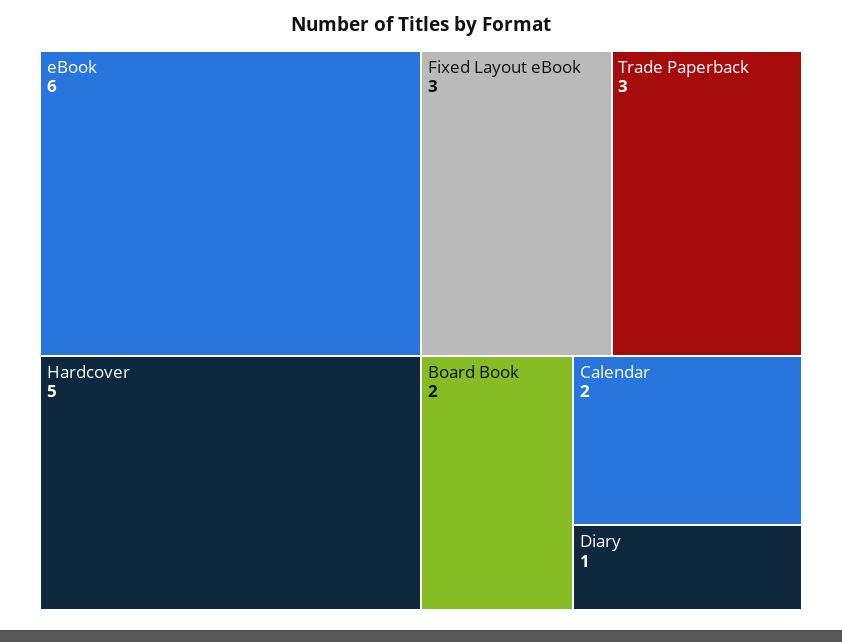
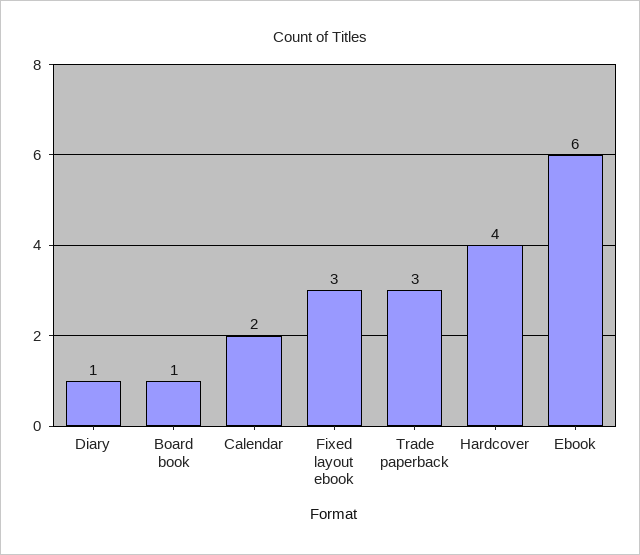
  {
    "eBook": 6,
-   "Hardcover": 5,
+   "Hardcover": 4,
    "Fixed Layout eBook": 3,
    "Trade Paperback": 3,
-   "Board Book": 2,
+   "Board Book": 1,
    "Calendar": 2,
    "Diary": 1
  }

